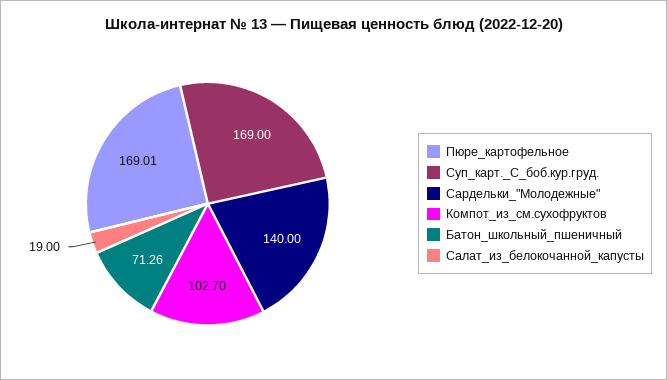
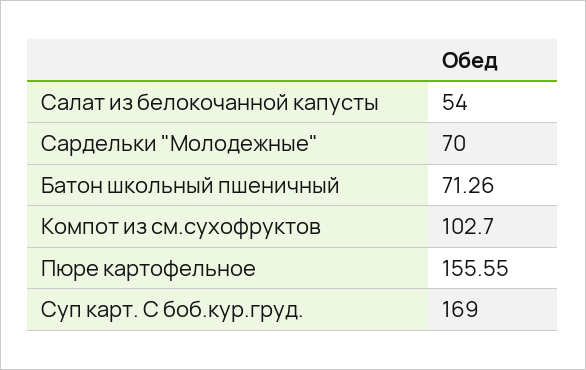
  {
-   "Пюре_картофельное": 169.01,
+   "Пюре_картофельное": 155.55,
    "Суп_карт._С_боб.кур.груд.": 169,
-   "Сардельки_\"Молодежные\"": 140,
+   "Сардельки_\"Молодежные\"": 70,
    "Компот_из_см.сухофруктов": 102.7,
    "Батон_школьный_пшеничный": 71.26,
-   "Салат_из_белокочанной_капусты": 19
+   "Салат_из_белокочанной_капусты": 54
  }

